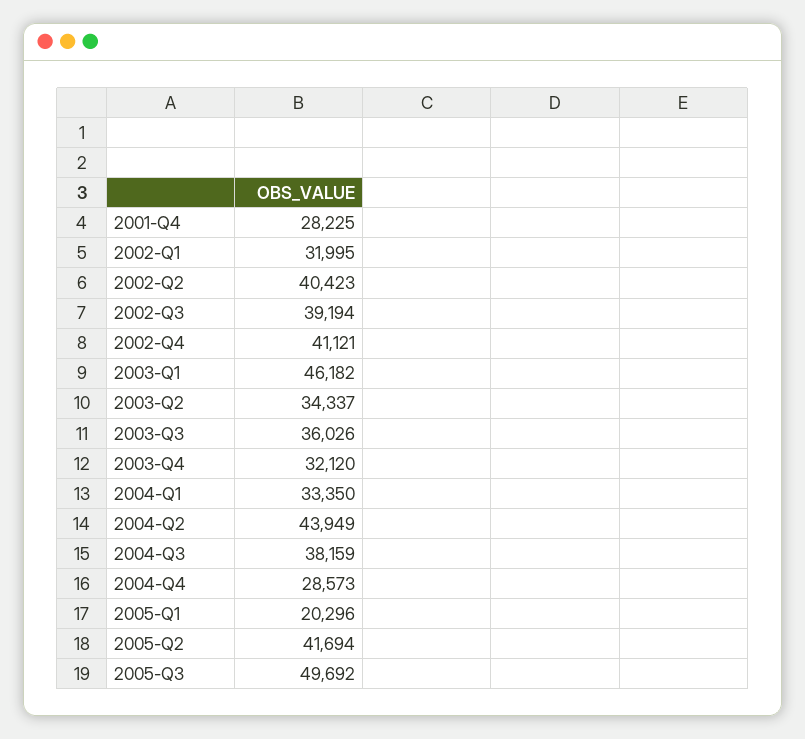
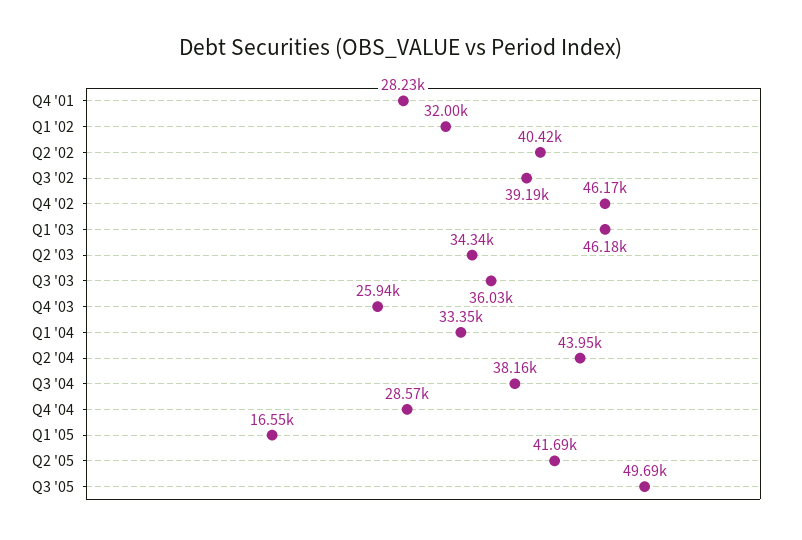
  {
    "2001-Q4": 28225,
    "2002-Q1": 31995,
    "2002-Q2": 40423,
    "2002-Q3": 39194,
-   "2002-Q4": 41121,
+   "2002-Q4": 46170,
    "2003-Q1": 46182,
    "2003-Q2": 34337,
    "2003-Q3": 36026,
-   "2003-Q4": 32120,
+   "2003-Q4": 25940,
    "2004-Q1": 33350,
    "2004-Q2": 43949,
    "2004-Q3": 38159,
    "2004-Q4": 28573,
-   "2005-Q1": 20296,
+   "2005-Q1": 16550,
    "2005-Q2": 41694,
    "2005-Q3": 49692
  }

